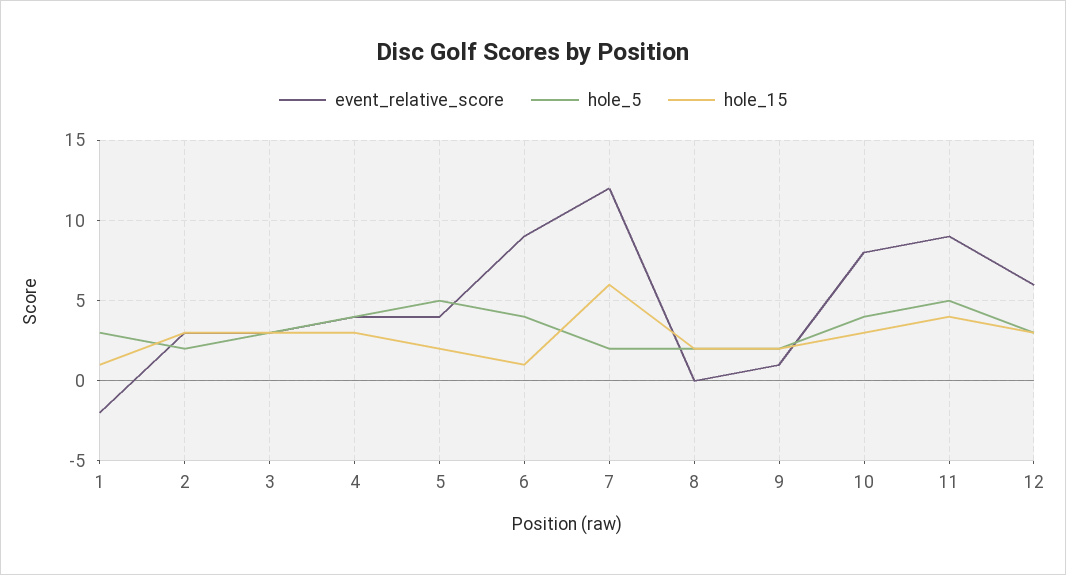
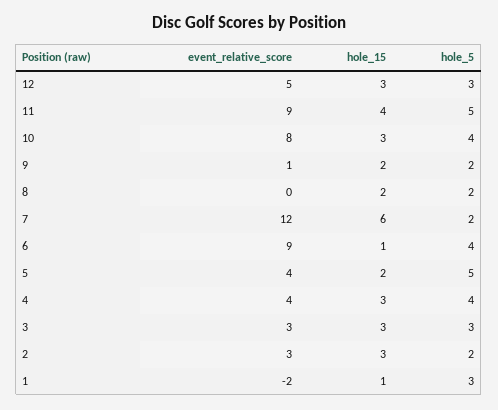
  {
    "event_relative_score": {
      "1": -2,
      "2": 3,
      "3": 3,
      "4": 4,
      "5": 4,
      "6": 9,
      "7": 12,
      "8": 0,
      "9": 1,
      "10": 8,
      "11": 9,
-     "12": 6
+     "12": 5
    },
    "hole_5": {
      "1": 3,
      "2": 2,
      "3": 3,
      "4": 4,
      "5": 5,
      "6": 4,
      "7": 2,
      "8": 2,
      "9": 2,
      "10": 4,
      "11": 5,
      "12": 3
    },
    "hole_15": {
      "1": 1,
      "2": 3,
      "3": 3,
      "4": 3,
      "5": 2,
      "6": 1,
      "7": 6,
      "8": 2,
      "9": 2,
      "10": 3,
      "11": 4,
      "12": 3
    }
  }

